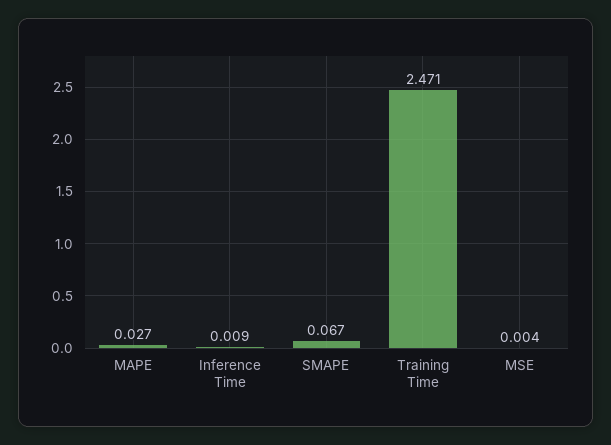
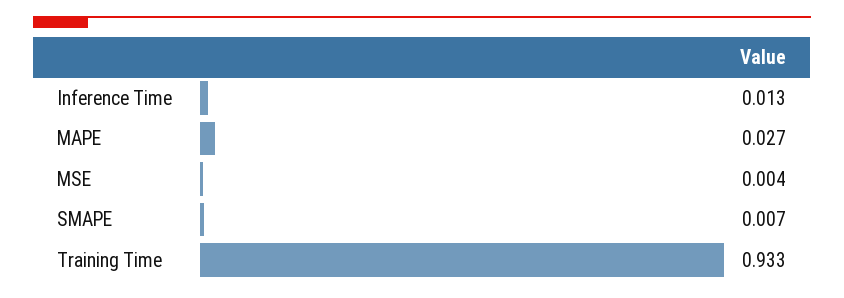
  {
    "MAPE": 0.027,
-   "Inference Time": 0.009,
+   "Inference Time": 0.013,
-   "SMAPE": 0.067,
+   "SMAPE": 0.007,
-   "Training Time": 2.471,
+   "Training Time": 0.933,
    "MSE": 0.004
  }

